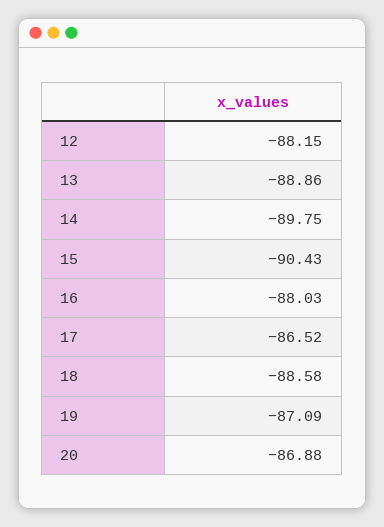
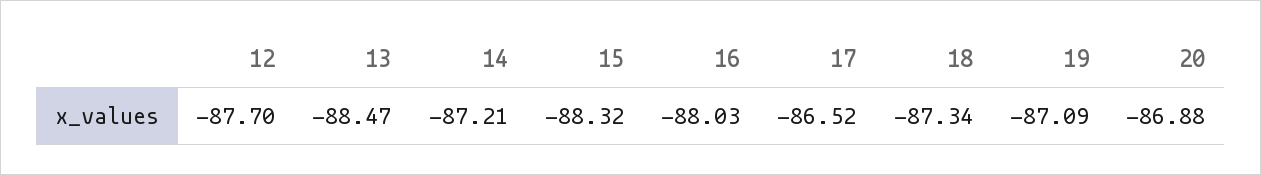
  {
-   "12": -88.15,
+   "12": -87.7,
-   "13": -88.86,
+   "13": -88.47,
-   "14": -89.75,
+   "14": -87.21,
-   "15": -90.43,
+   "15": -88.32,
    "16": -88.03,
    "17": -86.52,
-   "18": -88.58,
+   "18": -87.34,
    "19": -87.09,
    "20": -86.88
  }

